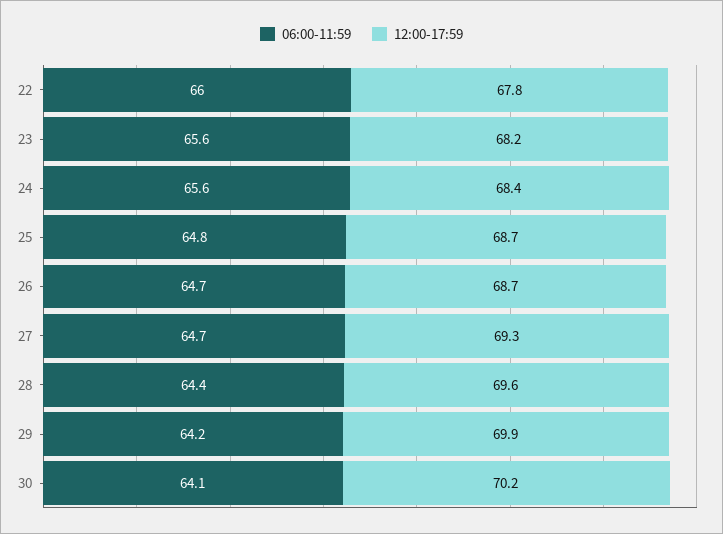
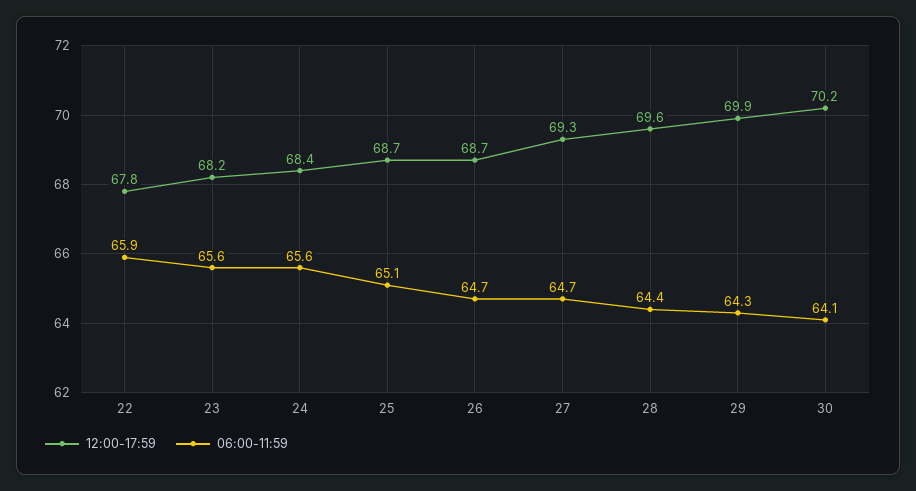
  {
    "06:00-11:59": {
-     "22": 66,
+     "22": 65.9,
      "23": 65.6,
      "24": 65.6,
-     "25": 64.8,
+     "25": 65.1,
      "26": 64.7,
      "27": 64.7,
      "28": 64.4,
-     "29": 64.2,
+     "29": 64.3,
      "30": 64.1
    },
    "12:00-17:59": {
      "22": 67.8,
      "23": 68.2,
      "24": 68.4,
      "25": 68.7,
      "26": 68.7,
      "27": 69.3,
      "28": 69.6,
      "29": 69.9,
      "30": 70.2
    }
  }

